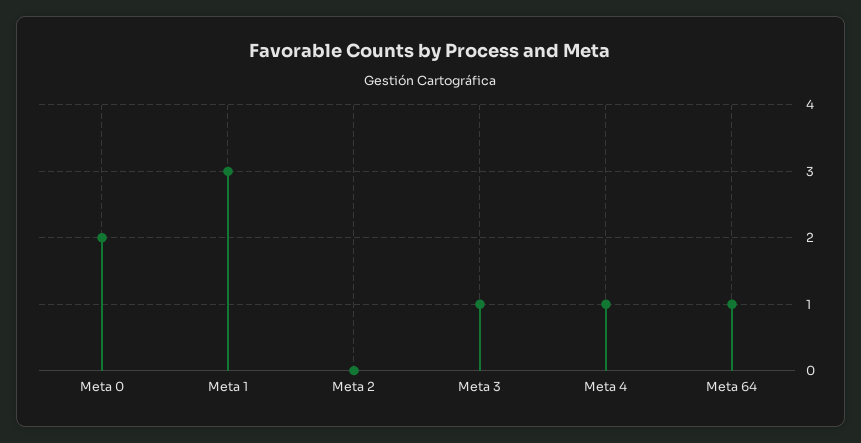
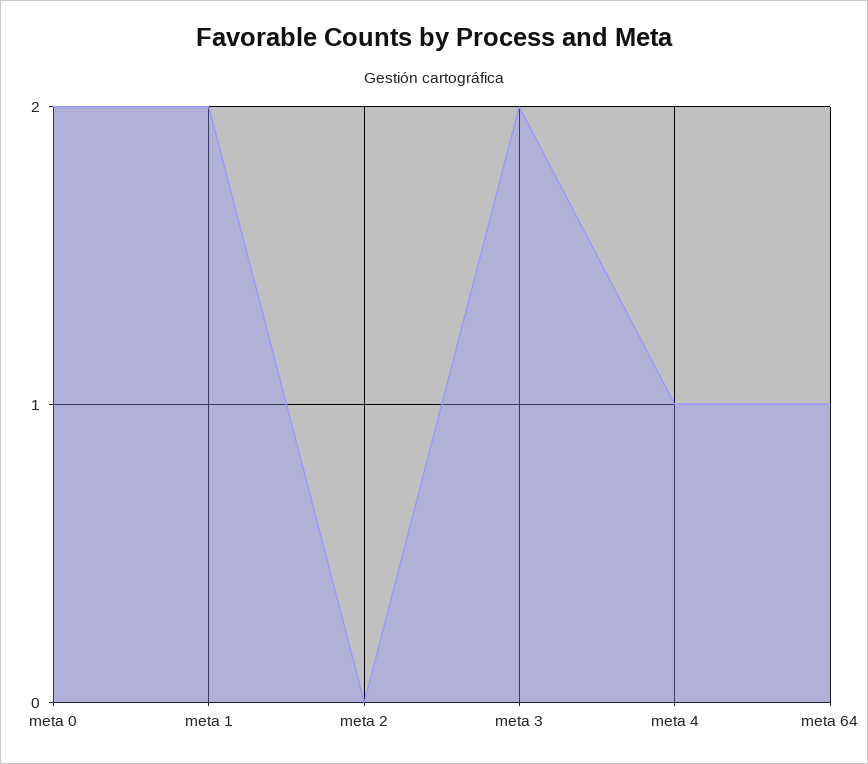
  {
    "Meta 0": 2,
-   "Meta 1": 3,
+   "Meta 1": 2,
    "Meta 2": 0,
-   "Meta 3": 1,
+   "Meta 3": 2,
    "Meta 4": 1,
    "Meta 64": 1
  }

